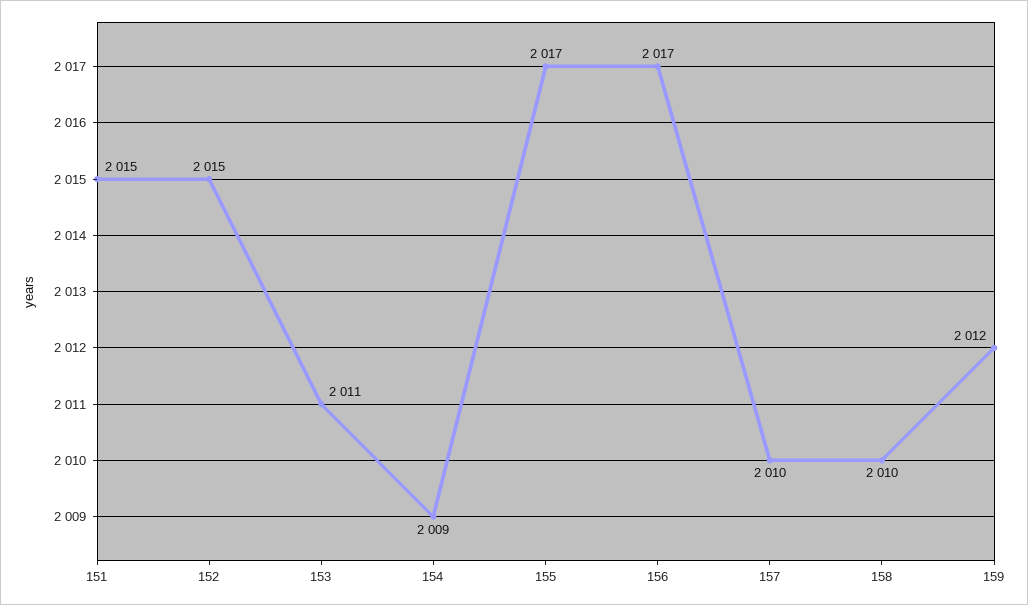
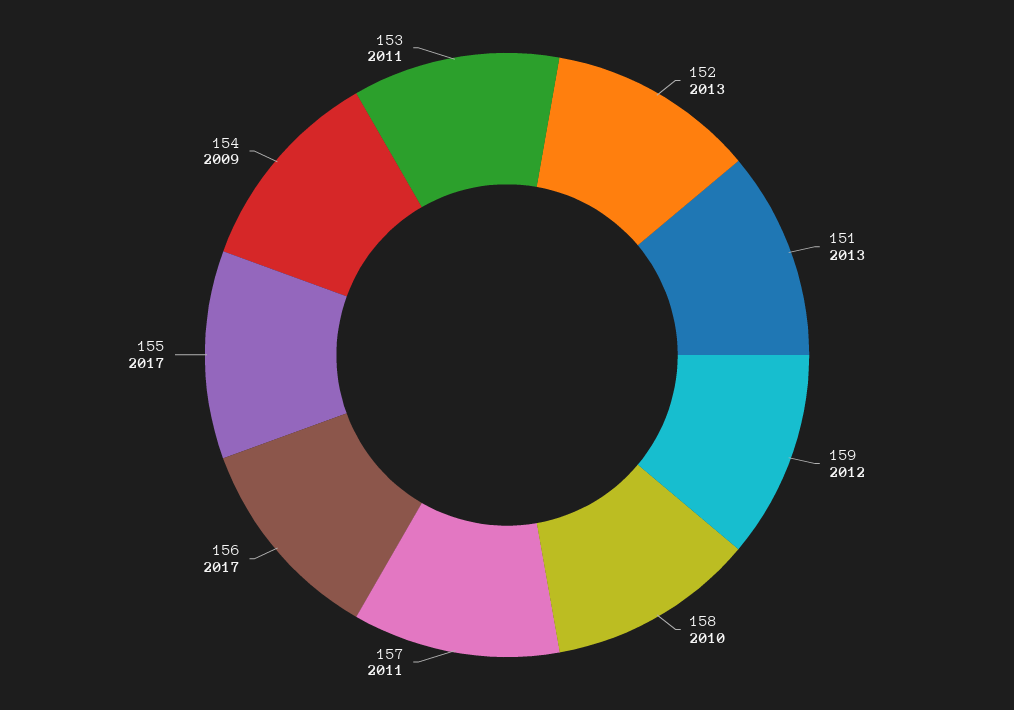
  {
-   "151": 2015,
+   "151": 2013,
-   "152": 2015,
+   "152": 2013,
    "153": 2011,
    "154": 2009,
    "155": 2017,
    "156": 2017,
-   "157": 2010,
+   "157": 2011,
    "158": 2010,
    "159": 2012
  }

